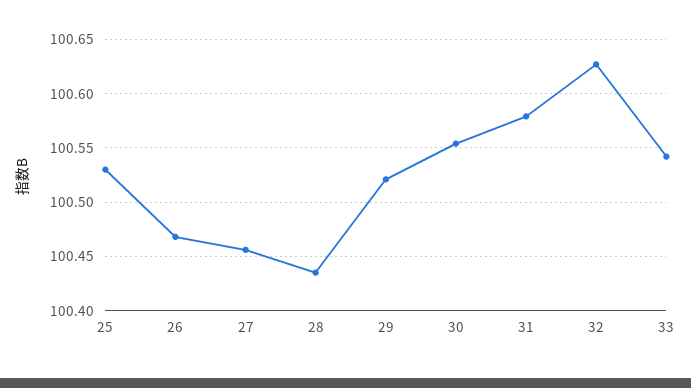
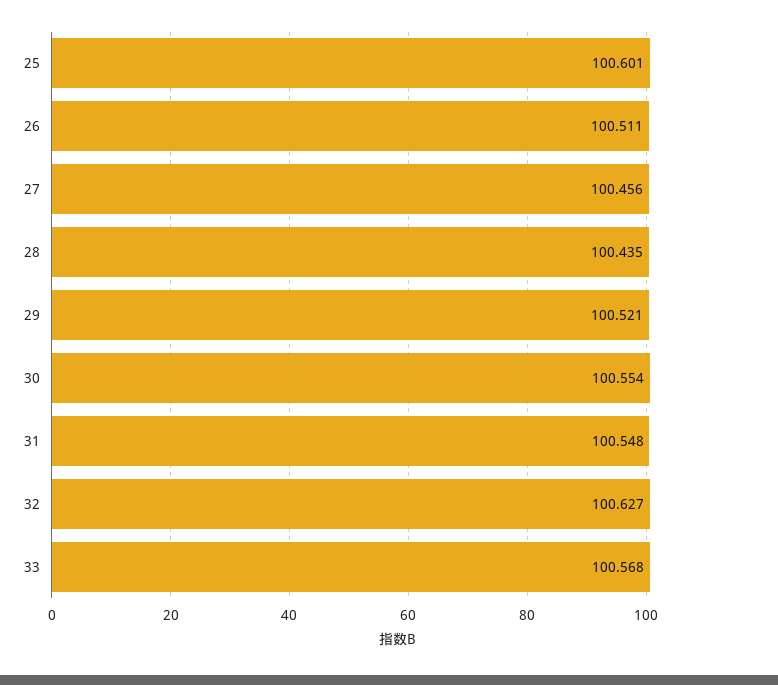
  {
-   "25": 100.53,
+   "25": 100.601,
-   "26": 100.47,
+   "26": 100.511,
    "27": 100.456,
    "28": 100.435,
    "29": 100.521,
    "30": 100.554,
-   "31": 100.58,
+   "31": 100.548,
    "32": 100.627,
-   "33": 100.54
+   "33": 100.568
  }

